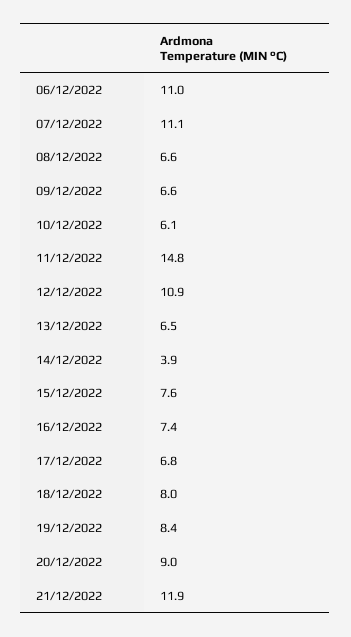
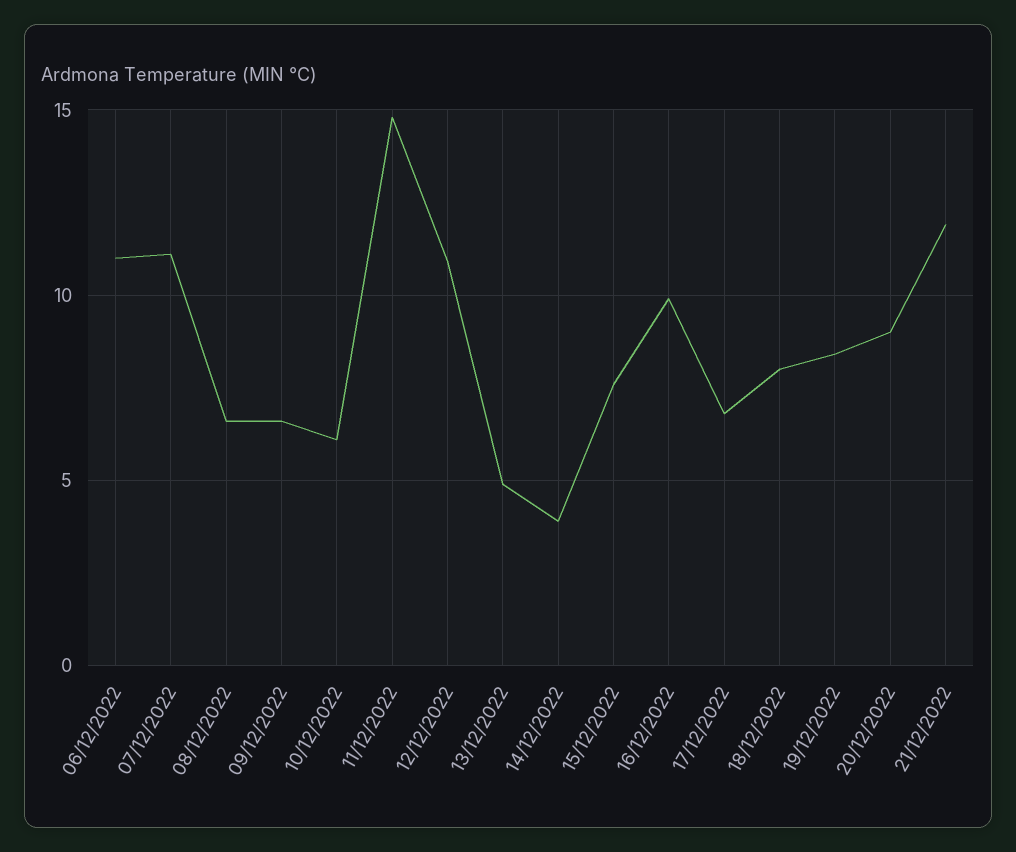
  {
    "06/12/2022": 11,
    "07/12/2022": 11.1,
    "08/12/2022": 6.6,
    "09/12/2022": 6.6,
    "10/12/2022": 6.1,
    "11/12/2022": 14.8,
    "12/12/2022": 10.9,
-   "13/12/2022": 6.5,
+   "13/12/2022": 5,
    "14/12/2022": 3.9,
    "15/12/2022": 7.6,
-   "16/12/2022": 7.4,
+   "16/12/2022": 10,
    "17/12/2022": 6.8,
    "18/12/2022": 8,
    "19/12/2022": 8.4,
    "20/12/2022": 9,
    "21/12/2022": 11.9
  }

